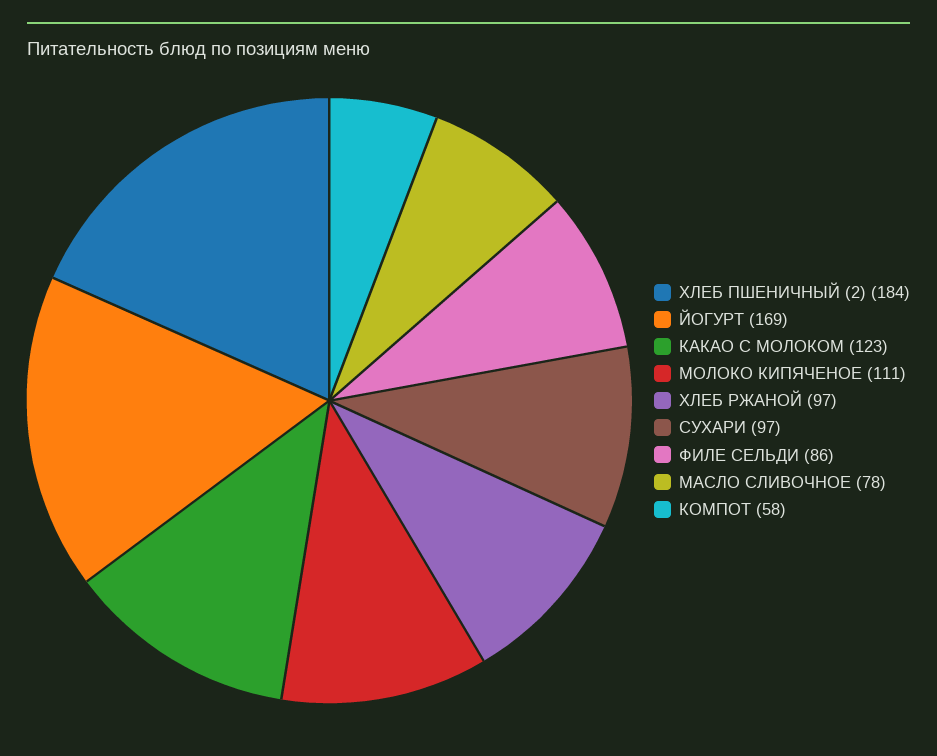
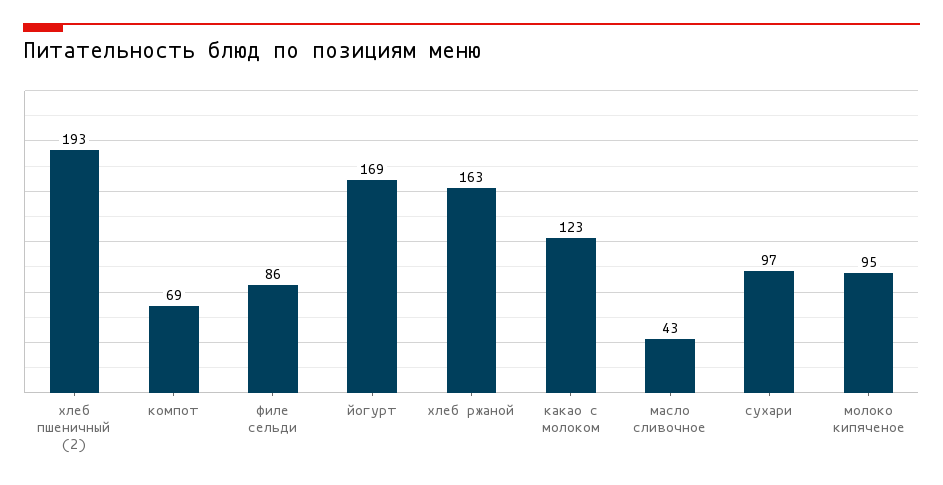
  {
-   "ХЛЕБ ПШЕНИЧНЫЙ (2)": 184,
+   "ХЛЕБ ПШЕНИЧНЫЙ (2)": 193,
    "ЙОГУРТ": 169,
    "КАКАО С МОЛОКОМ": 123,
-   "МОЛОКО КИПЯЧЕНОЕ": 111,
+   "МОЛОКО КИПЯЧЕНОЕ": 95,
-   "ХЛЕБ РЖАНОЙ": 97,
+   "ХЛЕБ РЖАНОЙ": 163,
    "СУХАРИ": 97,
    "ФИЛЕ СЕЛЬДИ": 86,
-   "МАСЛО СЛИВОЧНОЕ": 78,
+   "МАСЛО СЛИВОЧНОЕ": 43,
-   "КОМПОТ": 58
+   "КОМПОТ": 69
  }

